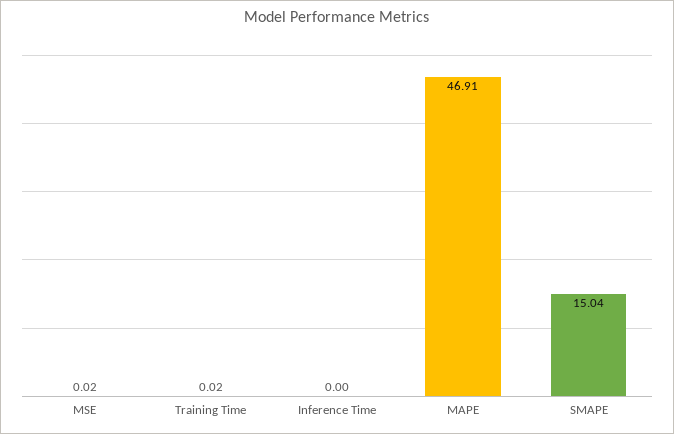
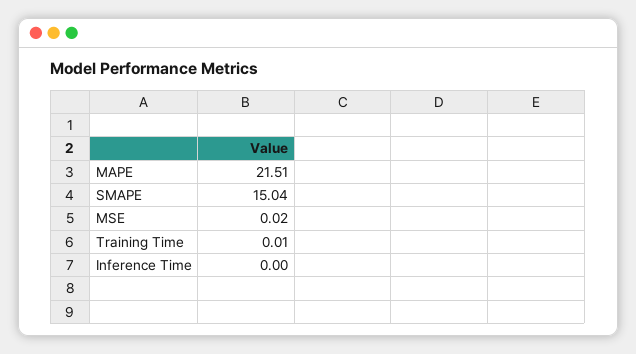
  {
    "MSE": 0.02,
-   "Training Time": 0.02,
+   "Training Time": 0.01,
    "Inference Time": 0,
-   "MAPE": 46.91,
+   "MAPE": 21.51,
    "SMAPE": 15.04
  }

